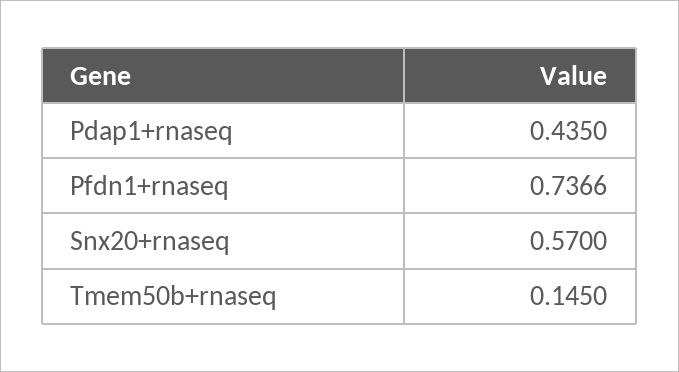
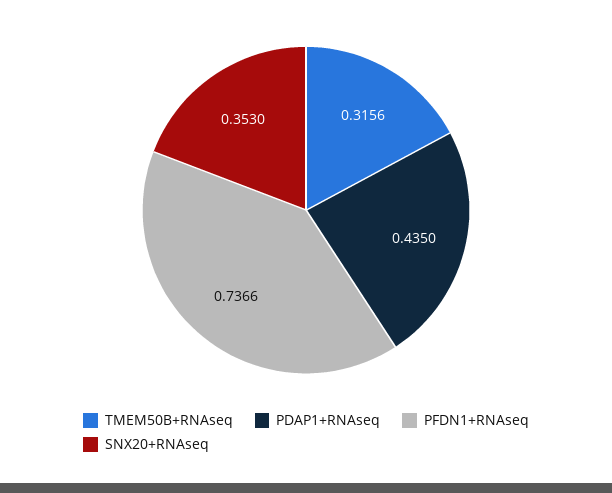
  {
    "Pdap1+rnaseq": 0.435,
    "Pfdn1+rnaseq": 0.7366,
-   "Snx20+rnaseq": 0.57,
+   "Snx20+rnaseq": 0.353,
-   "Tmem50b+rnaseq": 0.145
+   "Tmem50b+rnaseq": 0.3156
  }

